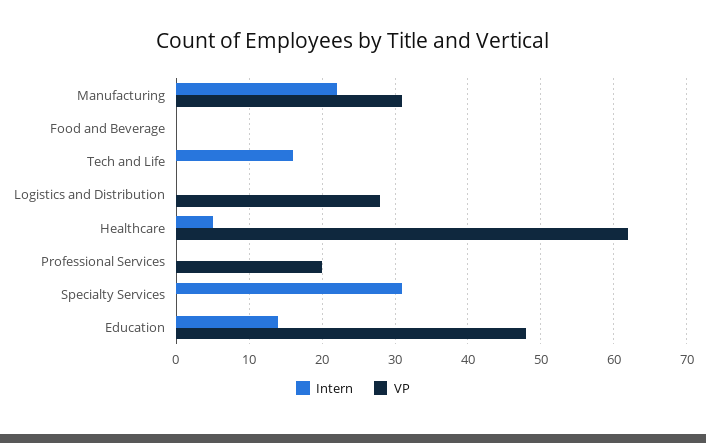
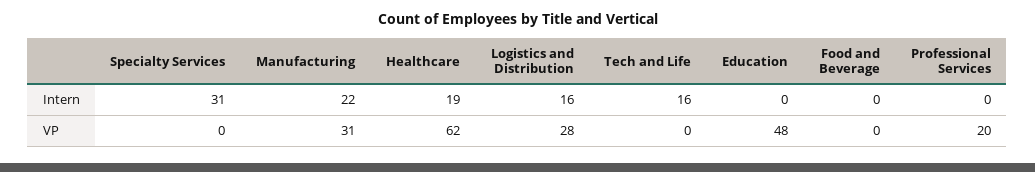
  {
    "Intern": {
      "Manufacturing": 22,
      "Food and Beverage": 0,
      "Tech and Life": 16,
-     "Logistics and Distribution": 0,
+     "Logistics and Distribution": 16,
-     "Healthcare": 5,
+     "Healthcare": 19,
      "Professional Services": 0,
      "Specialty Services": 31,
-     "Education": 14
+     "Education": 0
    },
    "VP": {
      "Manufacturing": 31,
      "Food and Beverage": 0,
      "Tech and Life": 0,
      "Logistics and Distribution": 28,
      "Healthcare": 62,
      "Professional Services": 20,
      "Specialty Services": 0,
      "Education": 48
    }
  }

